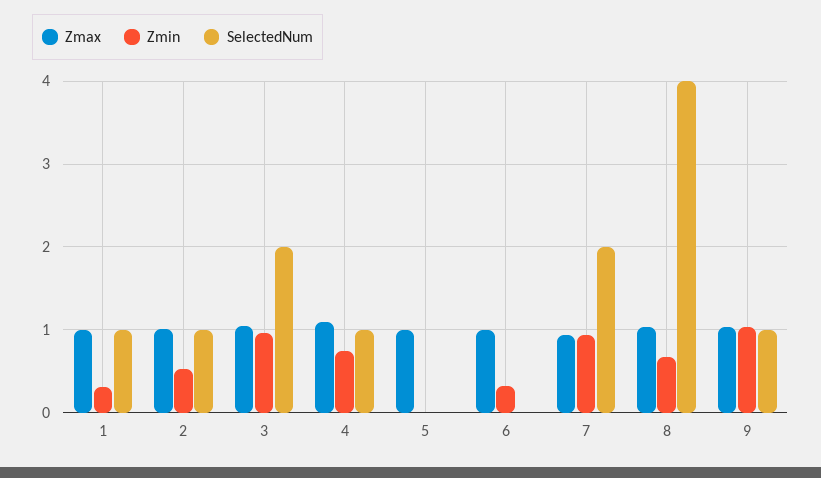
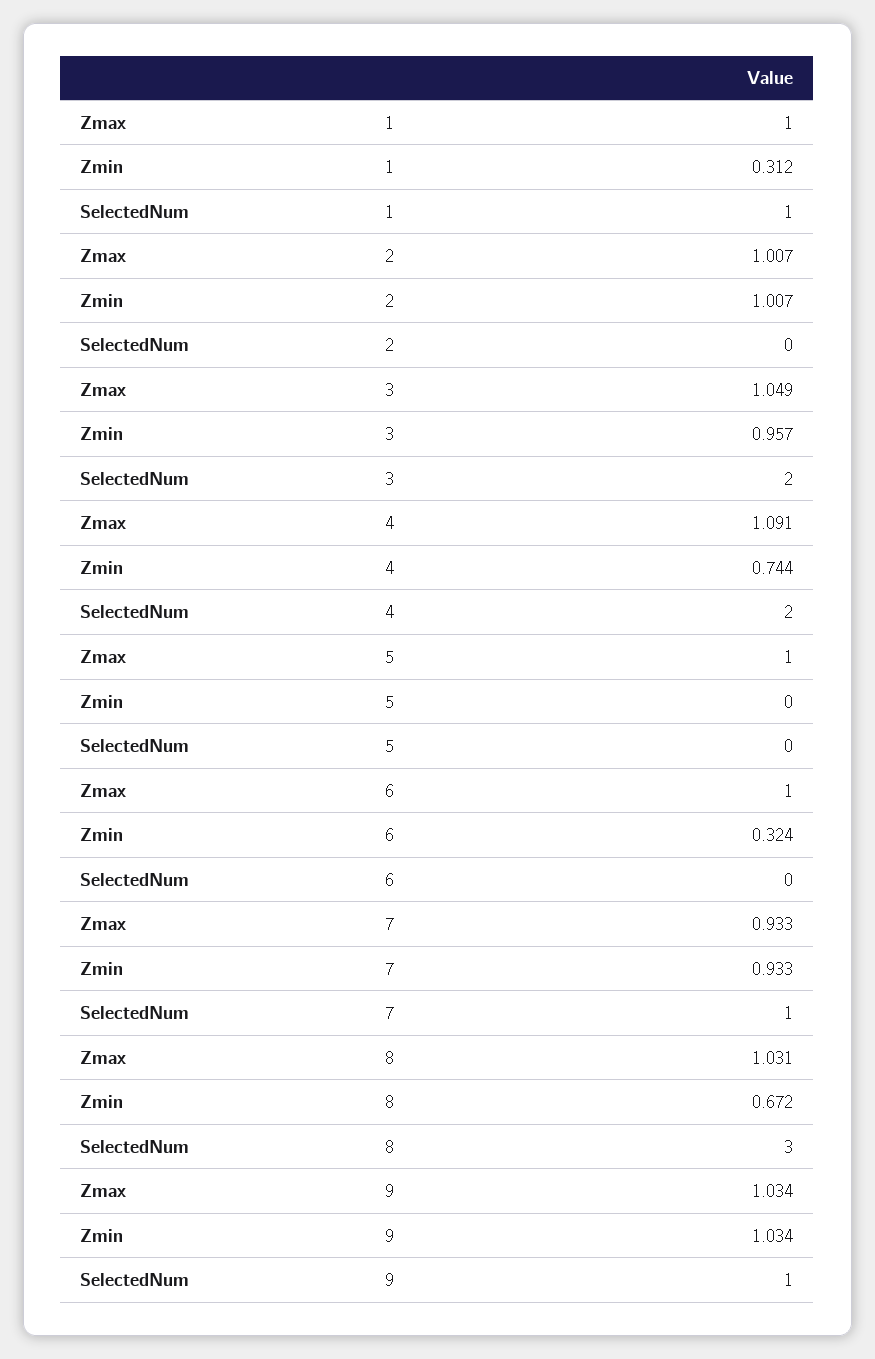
  {
    "Zmax": {
      "1": 1,
      "2": 1.007,
      "3": 1.049,
      "4": 1.091,
      "5": 1,
      "6": 1,
      "7": 0.933,
      "8": 1.031,
      "9": 1.034
    },
    "Zmin": {
      "1": 0.312,
-     "2": 0.5,
+     "2": 1.007,
      "3": 0.957,
      "4": 0.744,
      "5": 0,
      "6": 0.324,
      "7": 0.933,
      "8": 0.672,
      "9": 1.034
    },
    "SelectedNum": {
      "1": 1,
-     "2": 1,
+     "2": 0,
      "3": 2,
-     "4": 1,
+     "4": 2,
      "5": 0,
      "6": 0,
-     "7": 2,
+     "7": 1,
-     "8": 4,
+     "8": 3,
      "9": 1
    }
  }

